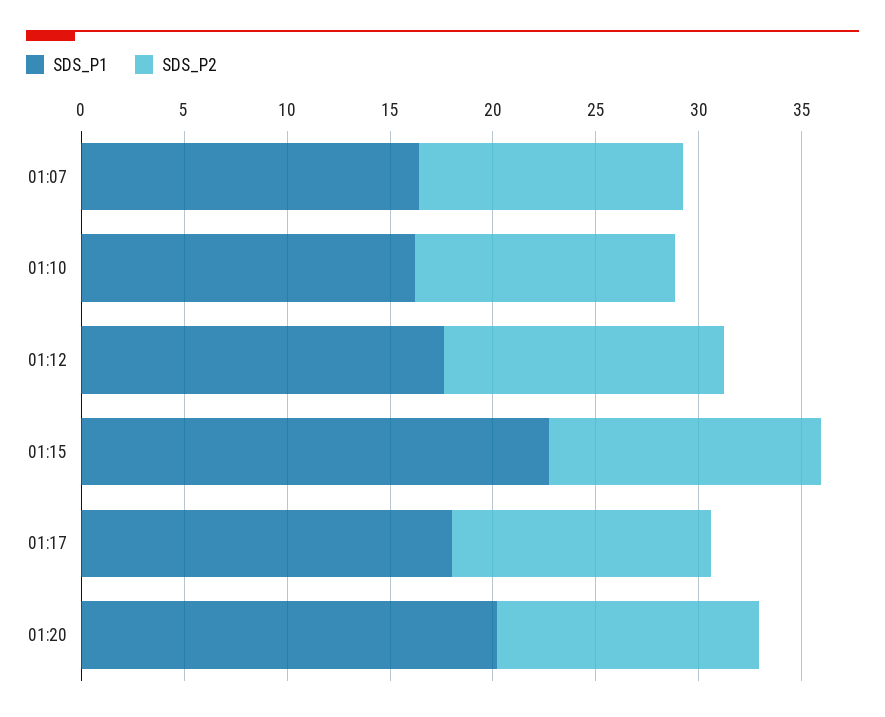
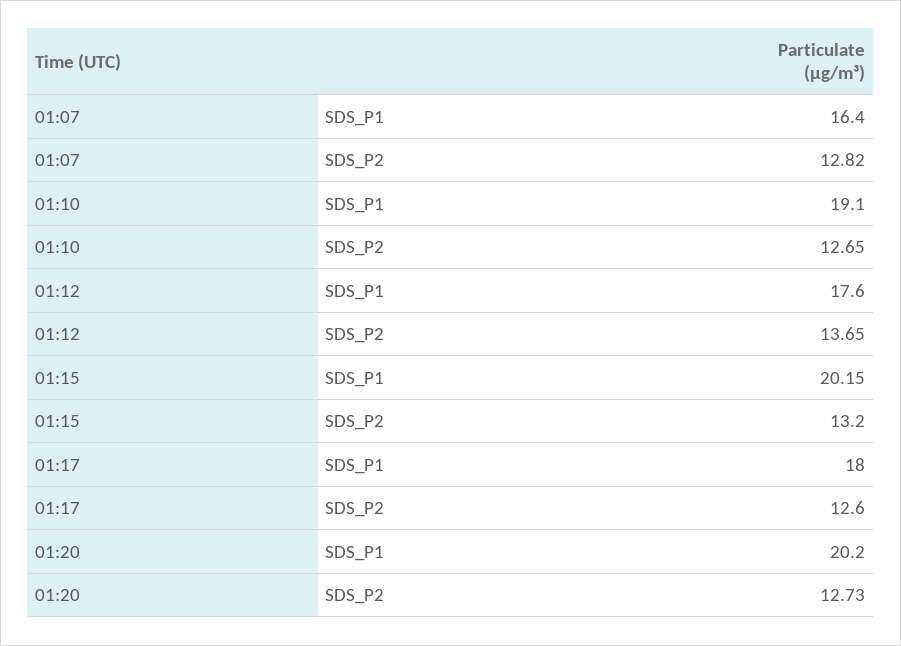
  {
    "SDS_P1": {
      "01:07": 16.4,
-     "01:10": 16,
+     "01:10": 19.1,
      "01:12": 17.6,
-     "01:15": 23,
+     "01:15": 20.15,
      "01:17": 18,
      "01:20": 20.2
    },
    "SDS_P2": {
      "01:07": 12.82,
      "01:10": 12.65,
      "01:12": 13.65,
      "01:15": 13.2,
      "01:17": 12.6,
      "01:20": 12.73
    }
  }

